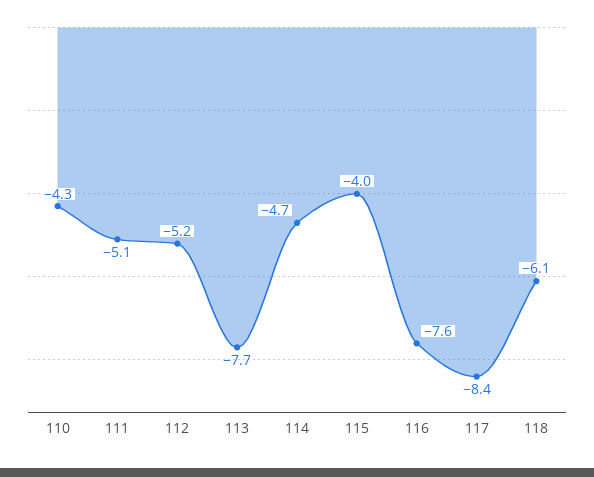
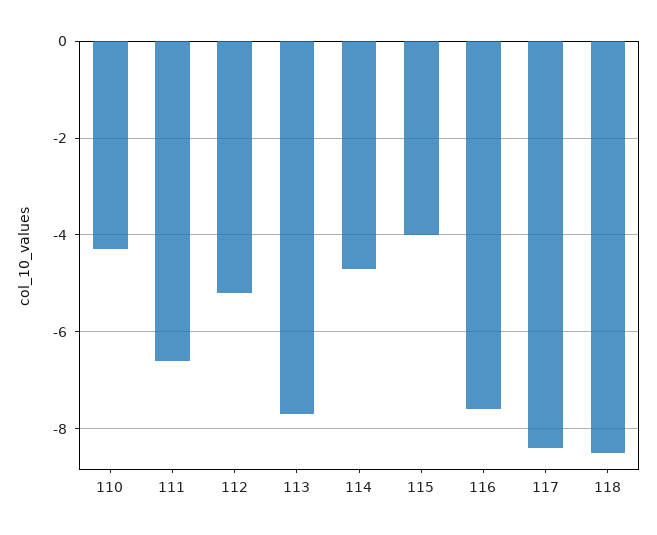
  {
    "110": -4.3,
-   "111": -5.1,
+   "111": -6.5,
    "112": -5.2,
    "113": -7.7,
    "114": -4.7,
    "115": -4,
    "116": -7.6,
    "117": -8.4,
-   "118": -6.1
+   "118": -8.5
  }

